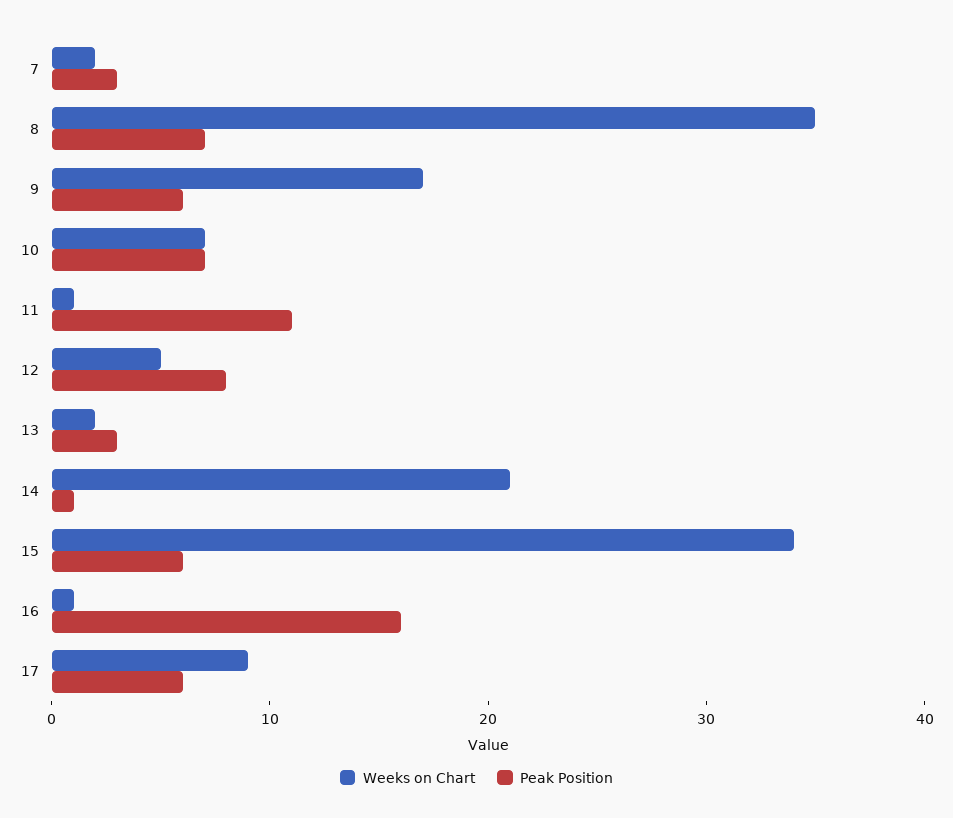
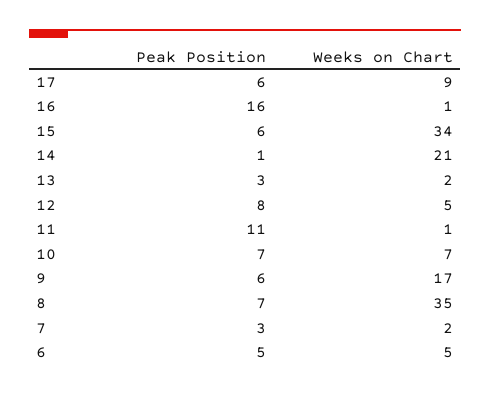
  {
    "Weeks on Chart": {
      "7": 2,
      "8": 35,
      "9": 17,
      "10": 7,
      "11": 1,
      "12": 5,
      "13": 2,
      "14": 21,
      "15": 34,
      "16": 1,
-     "17": 9
+     "17": 9,
+     "6": 5
    },
    "Peak Position": {
      "7": 3,
      "8": 7,
      "9": 6,
      "10": 7,
      "11": 11,
      "12": 8,
      "13": 3,
      "14": 1,
      "15": 6,
      "16": 16,
-     "17": 6
+     "17": 6,
+     "6": 5
    }
  }

